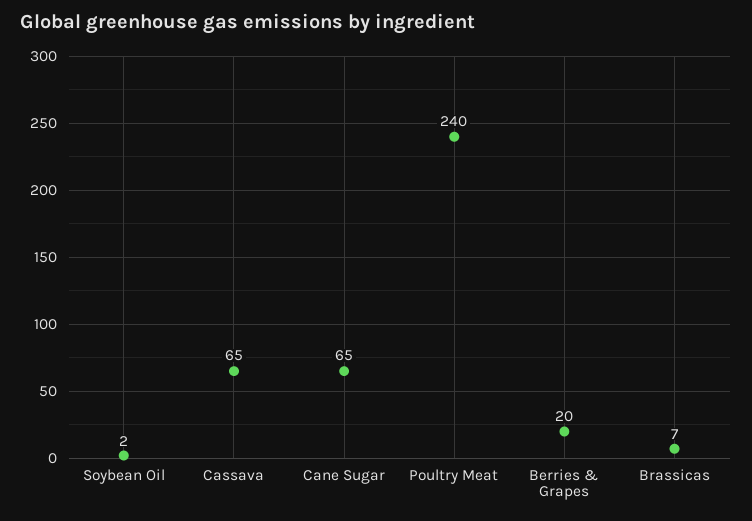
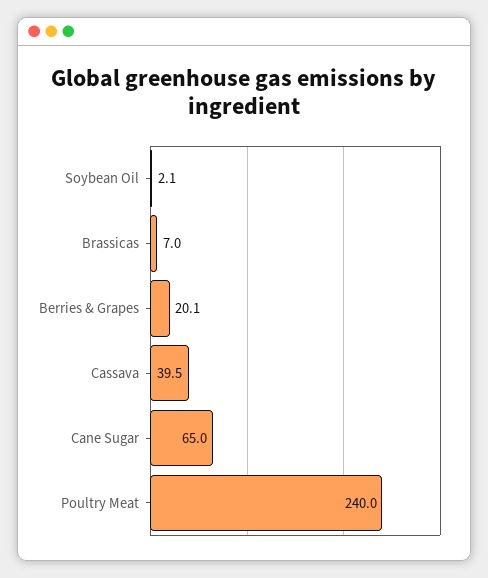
  {
    "Soybean Oil": 2.1,
-   "Cassava": 65,
+   "Cassava": 39.5,
    "Cane Sugar": 65,
    "Poultry Meat": 240,
    "Berries & Grapes": 20.1,
    "Brassicas": 7
  }

